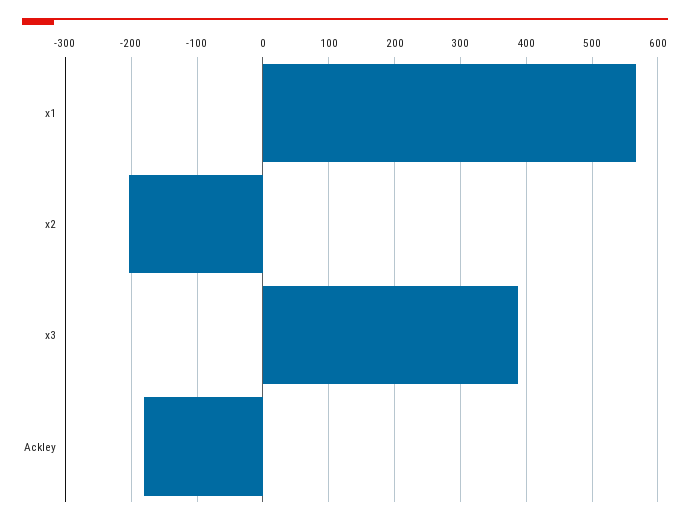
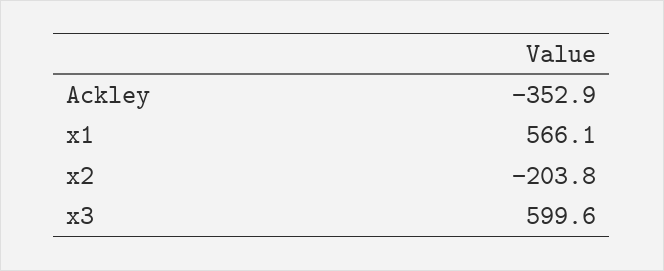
  {
    "x1": 566.1,
    "x2": -203.8,
-   "x3": 390,
+   "x3": 599.6,
-   "Ackley": -180
+   "Ackley": -352.9
  }

